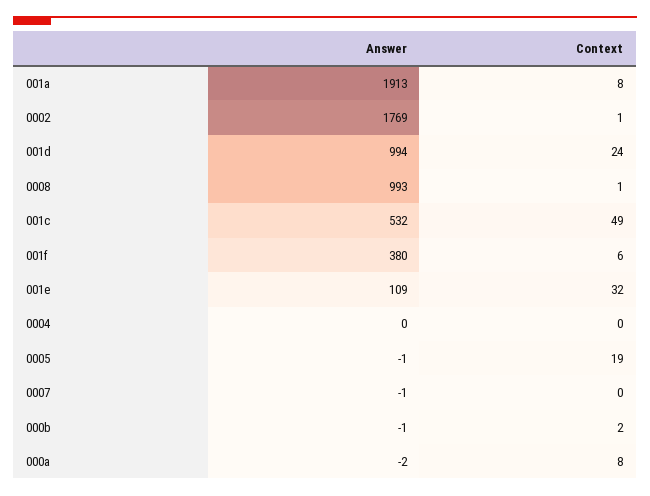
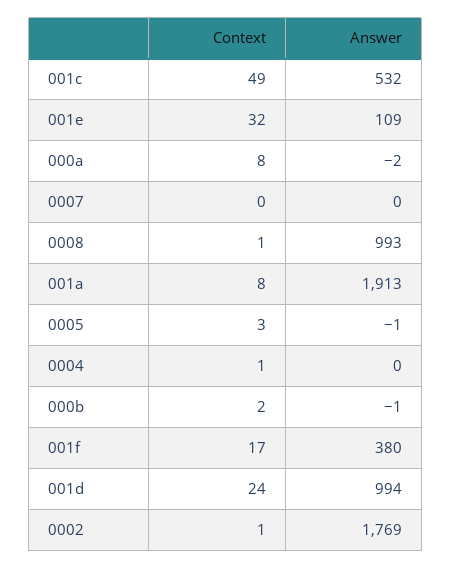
  {
    "Answer": {
      "001a": 1913,
      "0002": 1769,
      "001d": 994,
      "0008": 993,
      "001c": 532,
      "001f": 380,
      "001e": 109,
      "0004": 0,
      "0005": -1,
-     "0007": -1,
+     "0007": 0,
      "000b": -1,
      "000a": -2
    },
    "Context": {
      "001a": 8,
      "0002": 1,
      "001d": 24,
      "0008": 1,
      "001c": 49,
-     "001f": 6,
+     "001f": 17,
      "001e": 32,
-     "0004": 0,
+     "0004": 1,
-     "0005": 19,
+     "0005": 3,
      "0007": 0,
      "000b": 2,
      "000a": 8
    }
  }

